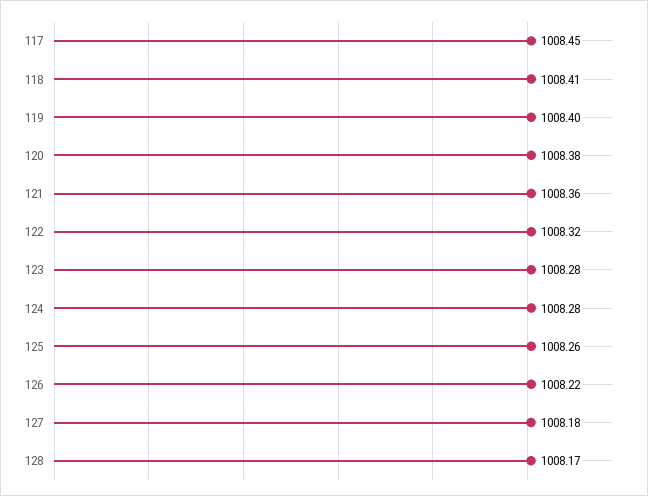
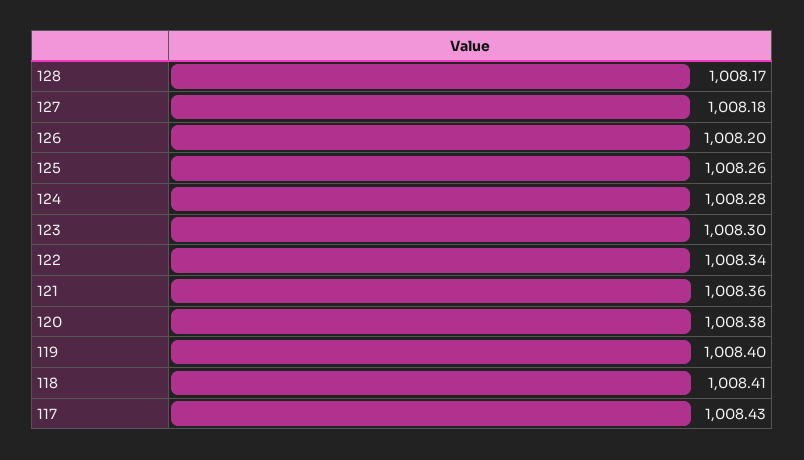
  {
-   "117": 1008.45,
+   "117": 1008.43,
    "118": 1008.41,
    "119": 1008.4,
    "120": 1008.38,
    "121": 1008.36,
-   "122": 1008.32,
+   "122": 1008.34,
-   "123": 1008.28,
+   "123": 1008.3,
    "124": 1008.28,
    "125": 1008.26,
-   "126": 1008.22,
+   "126": 1008.2,
    "127": 1008.18,
    "128": 1008.17
  }

